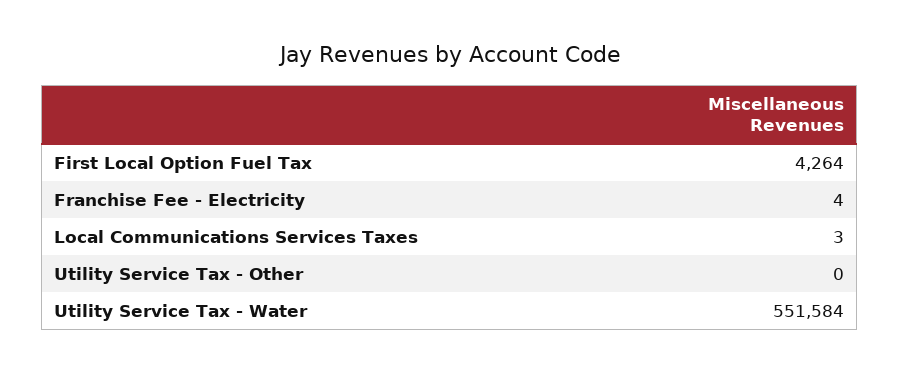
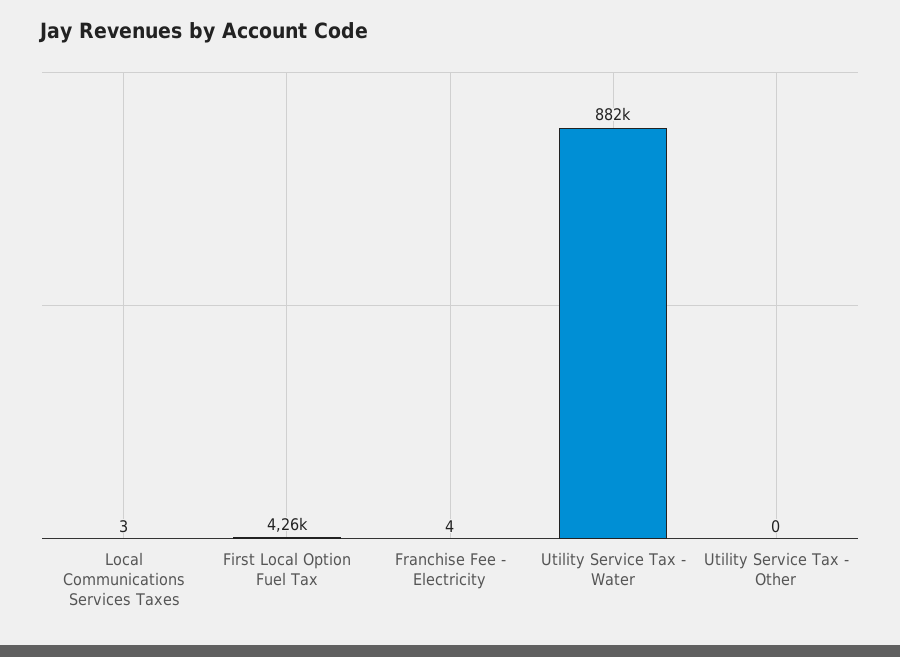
  {
    "First Local Option Fuel Tax": 4264,
    "Franchise Fee - Electricity": 4,
    "Local Communications Services Taxes": 3,
    "Utility Service Tax - Other": 0,
-   "Utility Service Tax - Water": 551584
+   "Utility Service Tax - Water": 882000
  }

